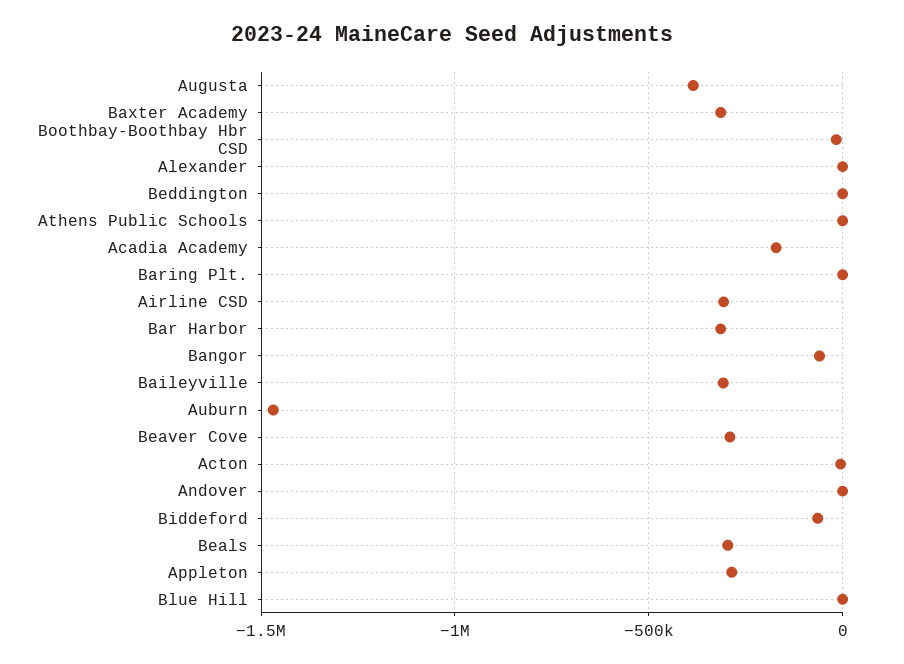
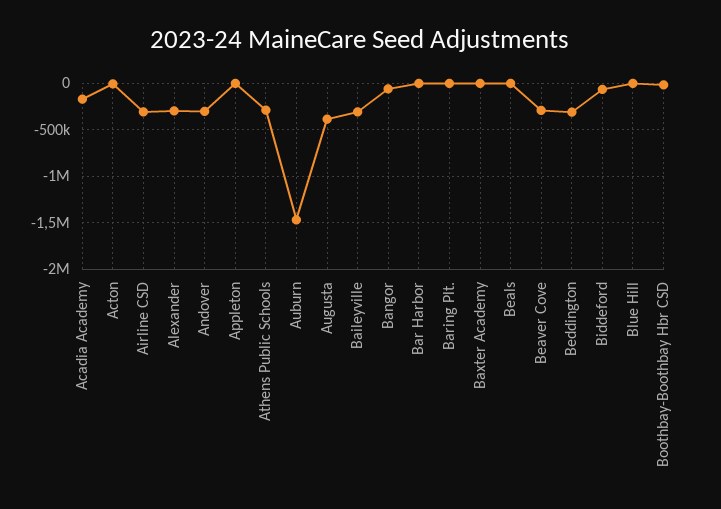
  {
    "Augusta": -400000,
-   "Baxter Academy": -300000,
+   "Baxter Academy": 0,
    "Boothbay-Boothbay Hbr CSD": 0,
-   "Alexander": 0,
+   "Alexander": -300000,
-   "Beddington": 0,
+   "Beddington": -300000,
-   "Athens Public Schools": 0,
+   "Athens Public Schools": -300000,
    "Acadia Academy": -150000,
    "Baring Plt.": 0,
    "Airline CSD": -300000,
-   "Bar Harbor": -300000,
+   "Bar Harbor": 0,
    "Bangor": -50000,
    "Baileyville": -300000,
    "Auburn": -1450000,
    "Beaver Cove": -300000,
    "Acton": 0,
-   "Andover": 0,
+   "Andover": -300000,
    "Biddeford": -50000,
-   "Beals": -300000,
+   "Beals": 0,
-   "Appleton": -300000,
+   "Appleton": 0,
    "Blue Hill": 0
  }

